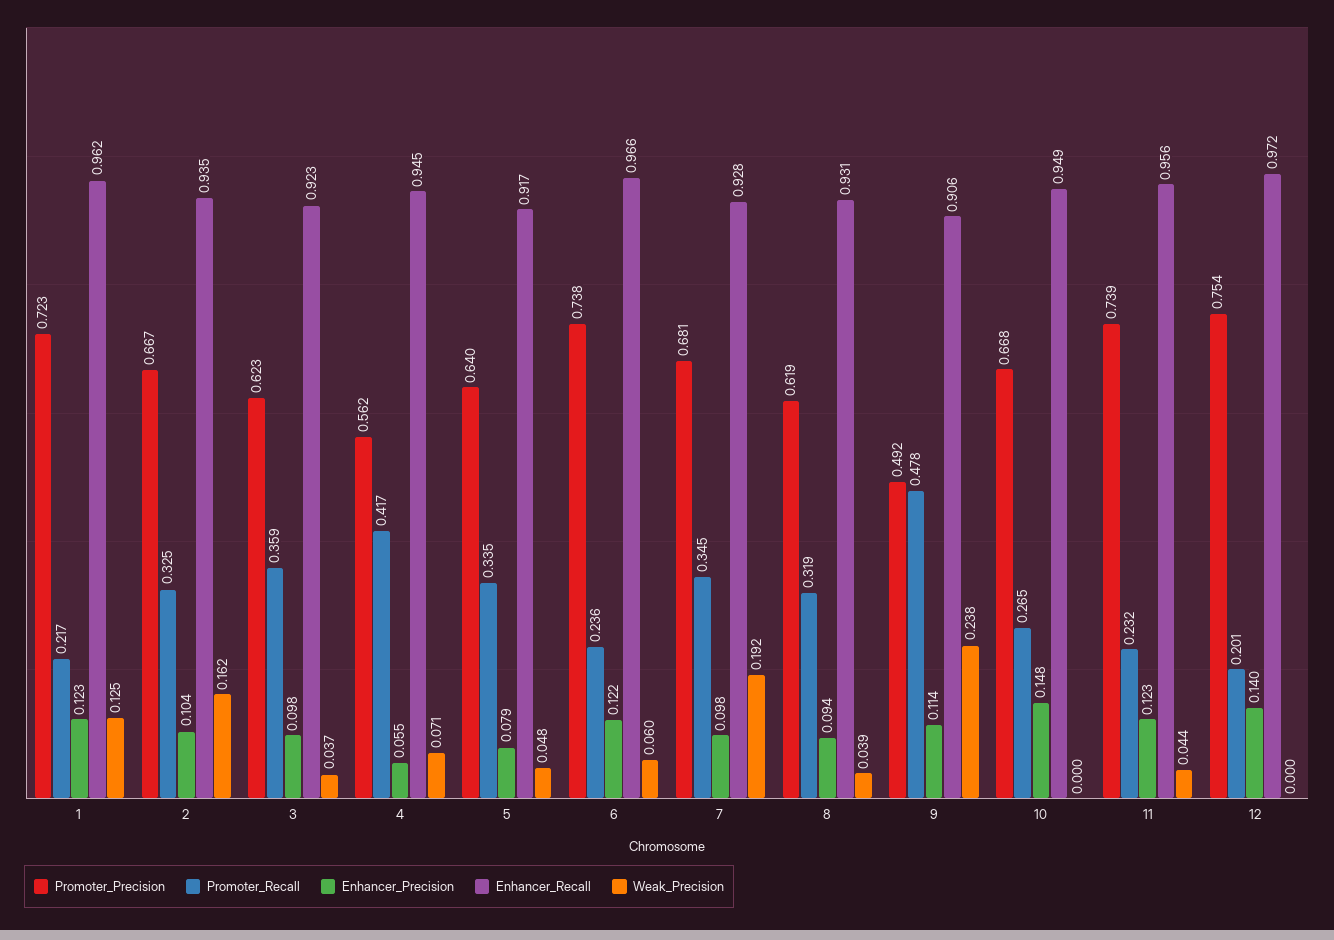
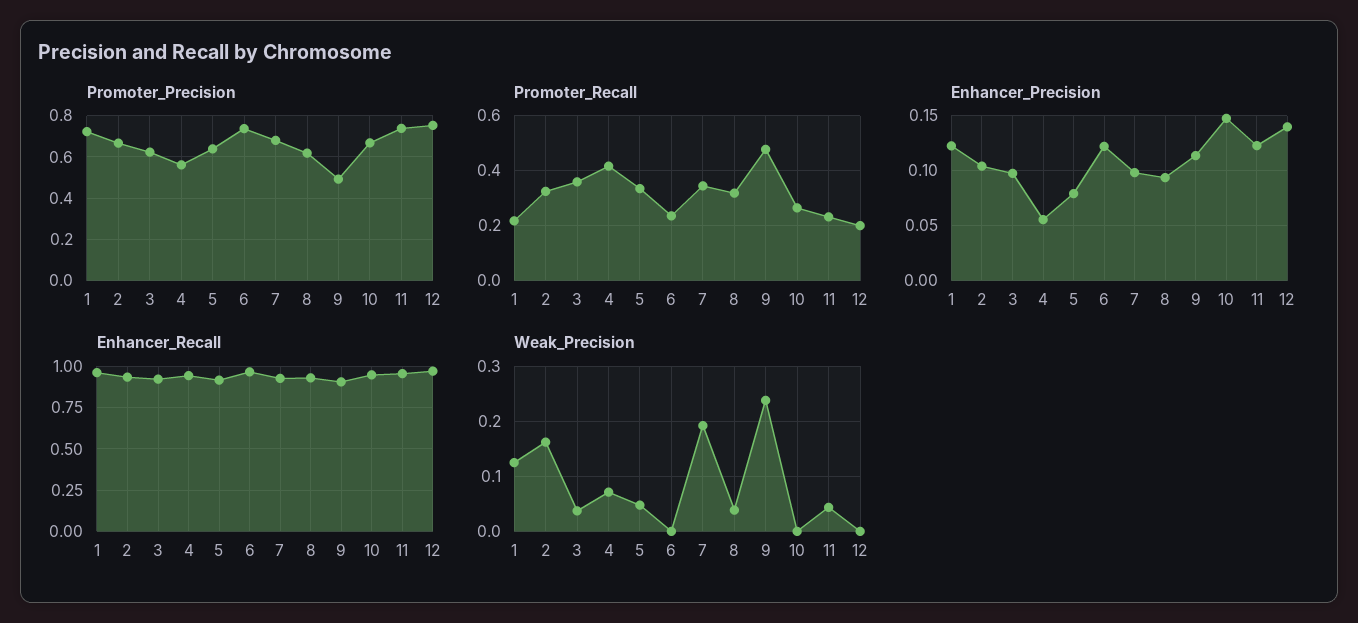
  {
    "Promoter_Precision": {
      "1": 0.723,
      "2": 0.667,
      "3": 0.623,
      "4": 0.562,
      "5": 0.64,
      "6": 0.738,
      "7": 0.681,
      "8": 0.619,
      "9": 0.492,
      "10": 0.668,
      "11": 0.739,
      "12": 0.754
    },
    "Promoter_Recall": {
      "1": 0.217,
      "2": 0.325,
      "3": 0.359,
      "4": 0.417,
      "5": 0.335,
      "6": 0.236,
      "7": 0.345,
      "8": 0.319,
      "9": 0.478,
      "10": 0.265,
      "11": 0.232,
      "12": 0.201
    },
    "Enhancer_Precision": {
      "1": 0.123,
      "2": 0.104,
      "3": 0.098,
      "4": 0.055,
      "5": 0.079,
      "6": 0.122,
      "7": 0.098,
      "8": 0.094,
      "9": 0.114,
      "10": 0.148,
      "11": 0.123,
      "12": 0.14
    },
    "Enhancer_Recall": {
      "1": 0.962,
      "2": 0.935,
      "3": 0.923,
      "4": 0.945,
      "5": 0.917,
      "6": 0.966,
      "7": 0.928,
      "8": 0.931,
      "9": 0.906,
      "10": 0.949,
      "11": 0.956,
      "12": 0.972
    },
    "Weak_Precision": {
      "1": 0.125,
      "2": 0.162,
      "3": 0.037,
      "4": 0.071,
      "5": 0.048,
-     "6": 0.06,
+     "6": 0,
      "7": 0.192,
      "8": 0.039,
      "9": 0.238,
      "10": 0,
      "11": 0.044,
      "12": 0
    }
  }

